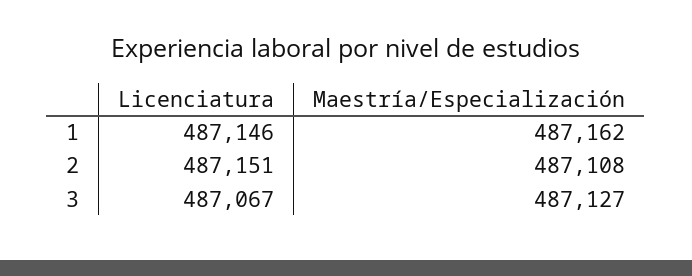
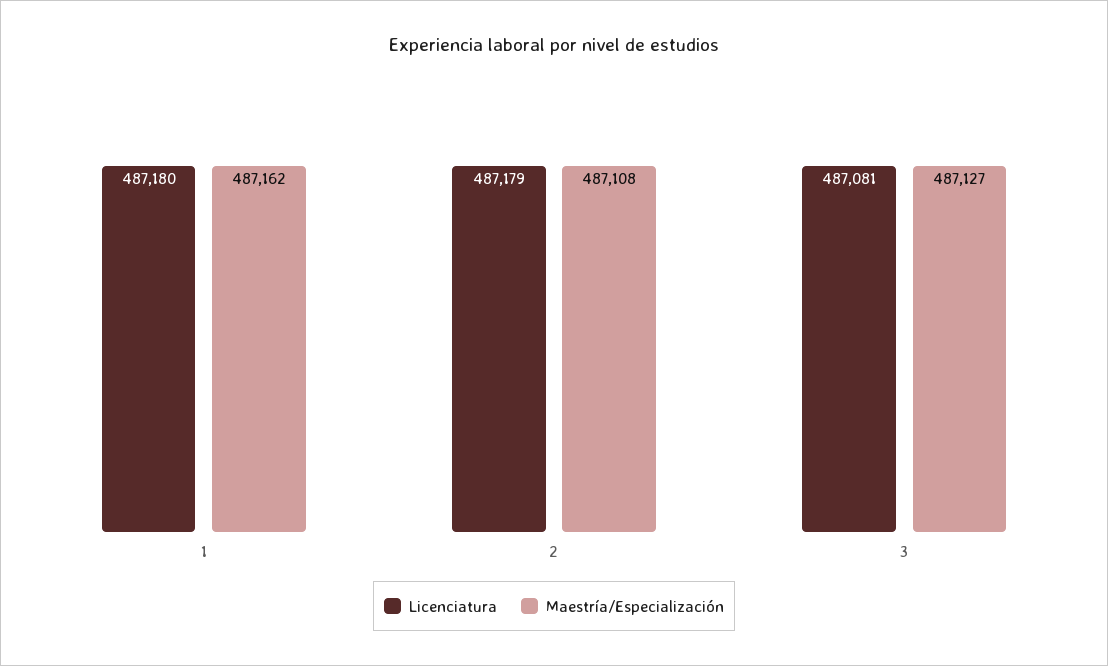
  {
    "Licenciatura": {
-     "1": 487146,
+     "1": 487180,
-     "2": 487151,
+     "2": 487179,
-     "3": 487067
+     "3": 487081
    },
    "Maestría/Especialización": {
      "1": 487162,
      "2": 487108,
      "3": 487127
    }
  }

